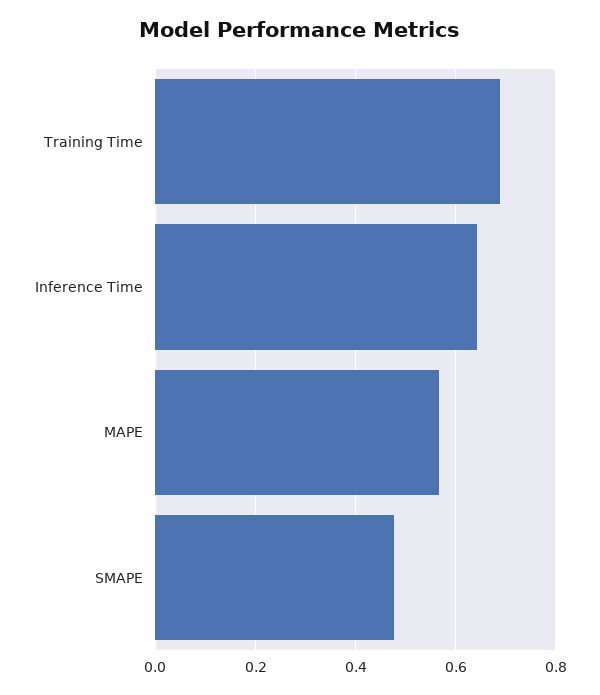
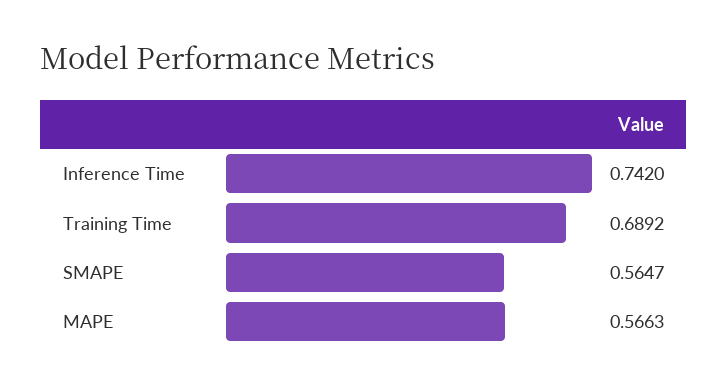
  {
    "Training Time": 0.6892,
-   "Inference Time": 0.64,
+   "Inference Time": 0.742,
    "MAPE": 0.5663,
-   "SMAPE": 0.48
+   "SMAPE": 0.5647
  }

